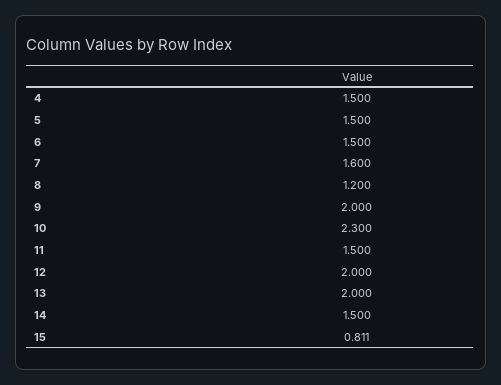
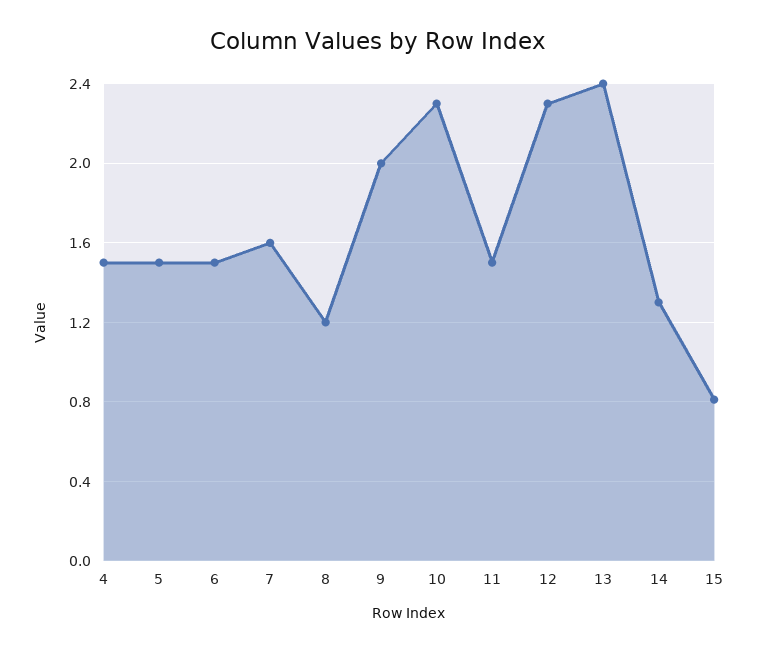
  {
    "4": 1.5,
    "5": 1.5,
    "6": 1.5,
    "7": 1.6,
    "8": 1.2,
    "9": 2,
    "10": 2.3,
    "11": 1.5,
-   "12": 2,
+   "12": 2.3,
-   "13": 2,
+   "13": 2.4,
-   "14": 1.5,
+   "14": 1.3,
    "15": 0.811
  }

